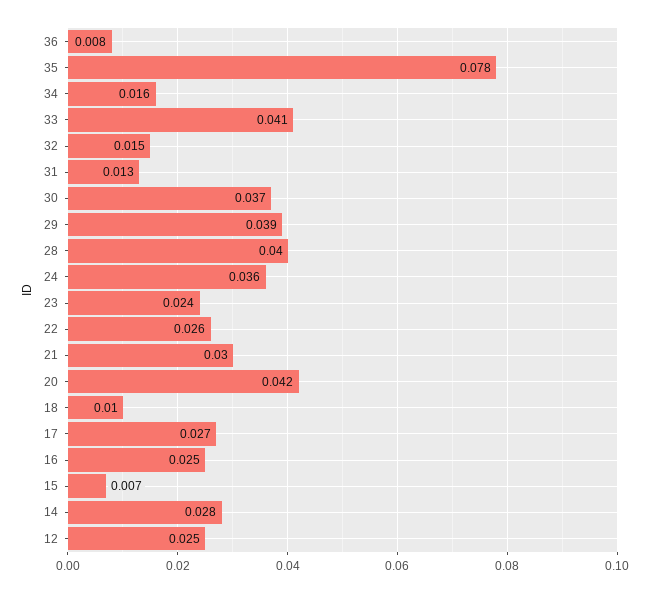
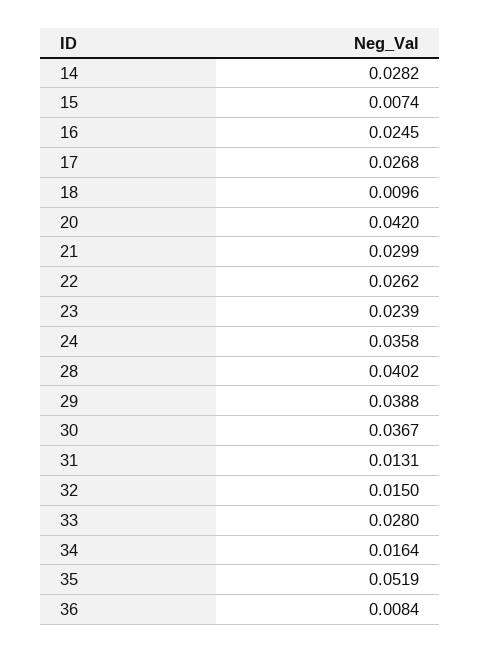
  {
    "36": 0.0084,
-   "35": 0.078,
+   "35": 0.0519,
    "34": 0.0164,
-   "33": 0.041,
+   "33": 0.028,
    "32": 0.015,
    "31": 0.0131,
    "30": 0.0367,
    "29": 0.0388,
    "28": 0.0402,
    "24": 0.0358,
    "23": 0.0239,
    "22": 0.0262,
    "21": 0.0299,
    "20": 0.042,
    "18": 0.0096,
    "17": 0.0268,
    "16": 0.0245,
    "15": 0.0074,
-   "14": 0.0282,
+   "14": 0.0282
-   "12": 0.025
  }

